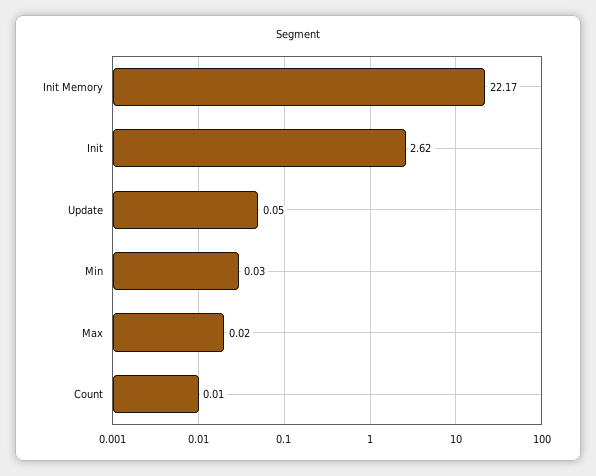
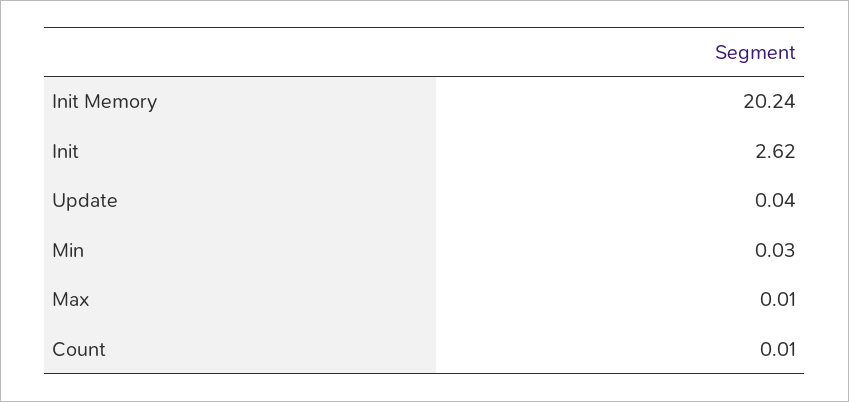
  {
-   "Init Memory": 22.17,
+   "Init Memory": 20.24,
    "Init": 2.62,
-   "Update": 0.05,
+   "Update": 0.04,
    "Min": 0.03,
-   "Max": 0.02,
+   "Max": 0.01,
    "Count": 0.01
  }

